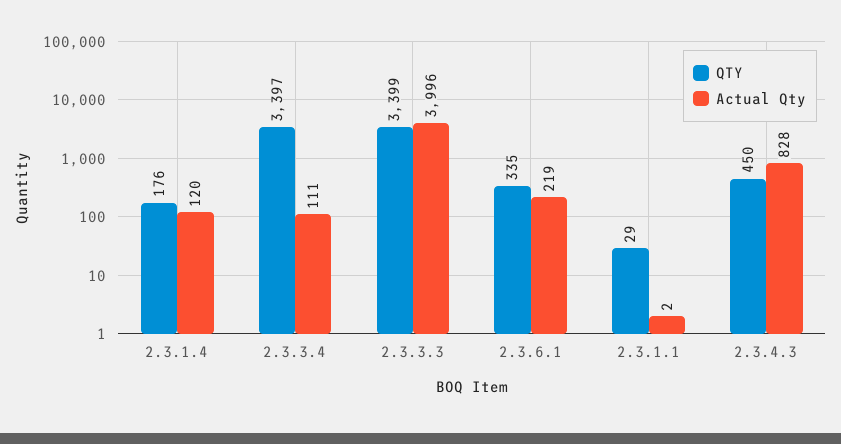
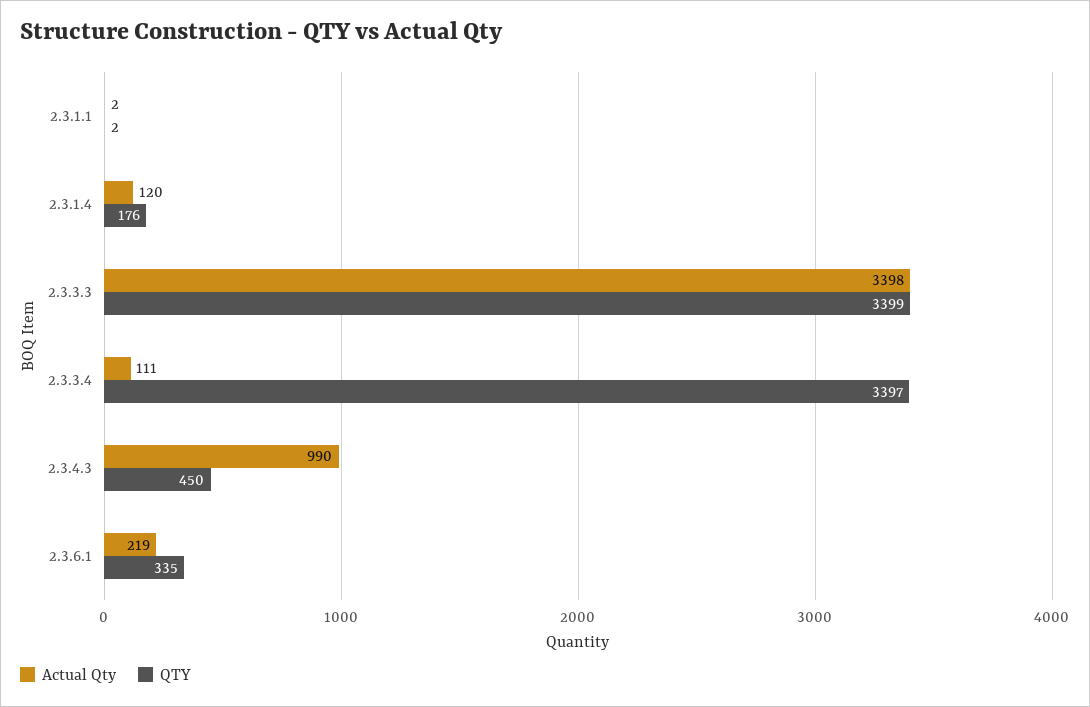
  {
    "QTY": {
      "2.3.1.4": 176,
      "2.3.3.4": 3397,
      "2.3.3.3": 3399,
      "2.3.6.1": 335,
-     "2.3.1.1": 29,
+     "2.3.1.1": 2,
      "2.3.4.3": 450
    },
    "Actual Qty": {
      "2.3.1.4": 120,
      "2.3.3.4": 111,
-     "2.3.3.3": 3996,
+     "2.3.3.3": 3398,
      "2.3.6.1": 219,
      "2.3.1.1": 2,
-     "2.3.4.3": 828
+     "2.3.4.3": 990
    }
  }

